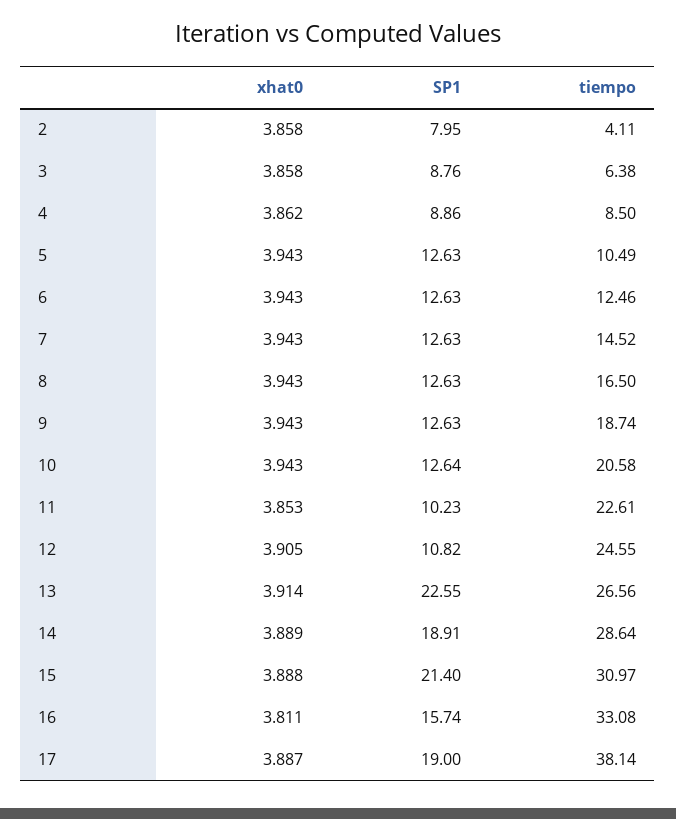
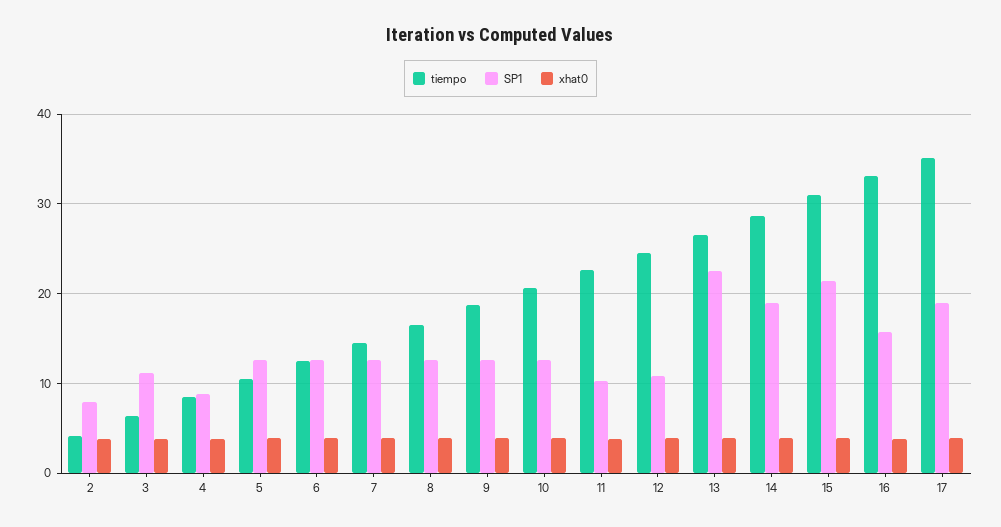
  {
    "xhat0": {
      "2": 3.858,
      "3": 3.858,
      "4": 3.862,
      "5": 3.943,
      "6": 3.943,
      "7": 3.943,
      "8": 3.943,
      "9": 3.943,
      "10": 3.943,
      "11": 3.853,
      "12": 3.905,
      "13": 3.914,
      "14": 3.889,
      "15": 3.888,
      "16": 3.811,
      "17": 3.887
    },
    "SP1": {
      "2": 7.95,
-     "3": 8.76,
+     "3": 11,
      "4": 8.86,
      "5": 12.63,
      "6": 12.63,
      "7": 12.63,
      "8": 12.63,
      "9": 12.63,
      "10": 12.64,
      "11": 10.23,
      "12": 10.82,
      "13": 22.55,
      "14": 18.91,
      "15": 21.4,
      "16": 15.74,
      "17": 19
    },
    "tiempo": {
      "2": 4.11,
      "3": 6.38,
      "4": 8.5,
      "5": 10.49,
      "6": 12.46,
      "7": 14.52,
      "8": 16.5,
      "9": 18.74,
      "10": 20.58,
      "11": 22.61,
      "12": 24.55,
      "13": 26.56,
      "14": 28.64,
      "15": 30.97,
      "16": 33.08,
-     "17": 38.14
+     "17": 35
    }
  }

